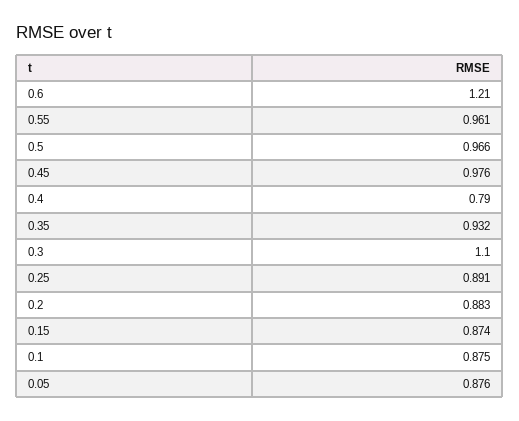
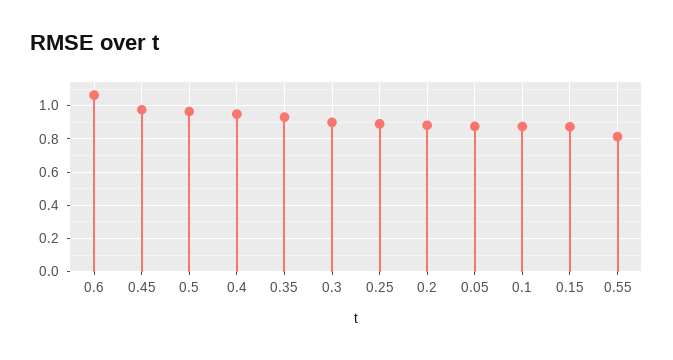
  {
-   "0.6": 1.21,
+   "0.6": 1.05,
-   "0.55": 0.961,
+   "0.55": 0.8,
    "0.5": 0.966,
    "0.45": 0.976,
-   "0.4": 0.79,
+   "0.4": 0.95,
    "0.35": 0.932,
-   "0.3": 1.1,
+   "0.3": 0.9,
    "0.25": 0.891,
    "0.2": 0.883,
    "0.15": 0.874,
    "0.1": 0.875,
    "0.05": 0.876
  }

